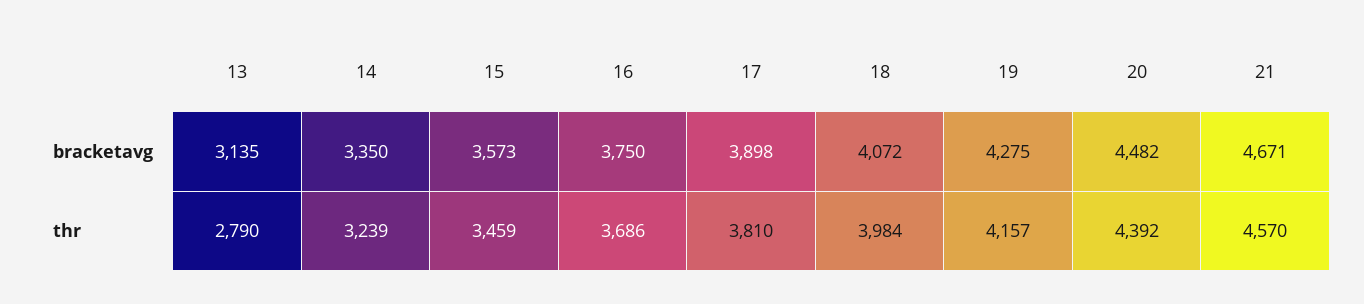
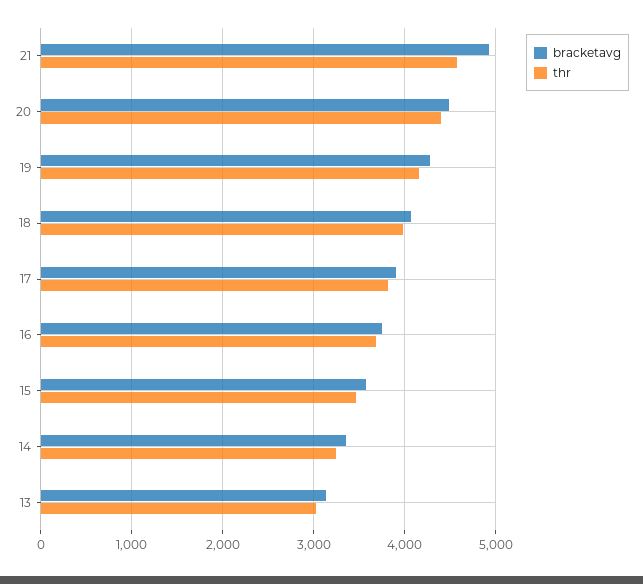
  {
    "bracketavg": {
      "13": 3135,
      "14": 3350,
      "15": 3573,
      "16": 3750,
      "17": 3898,
      "18": 4072,
      "19": 4275,
      "20": 4482,
-     "21": 4671
+     "21": 4900
    },
    "thr": {
-     "13": 2790,
+     "13": 3000,
      "14": 3239,
      "15": 3459,
      "16": 3686,
      "17": 3810,
      "18": 3984,
      "19": 4157,
      "20": 4392,
      "21": 4570
    }
  }

